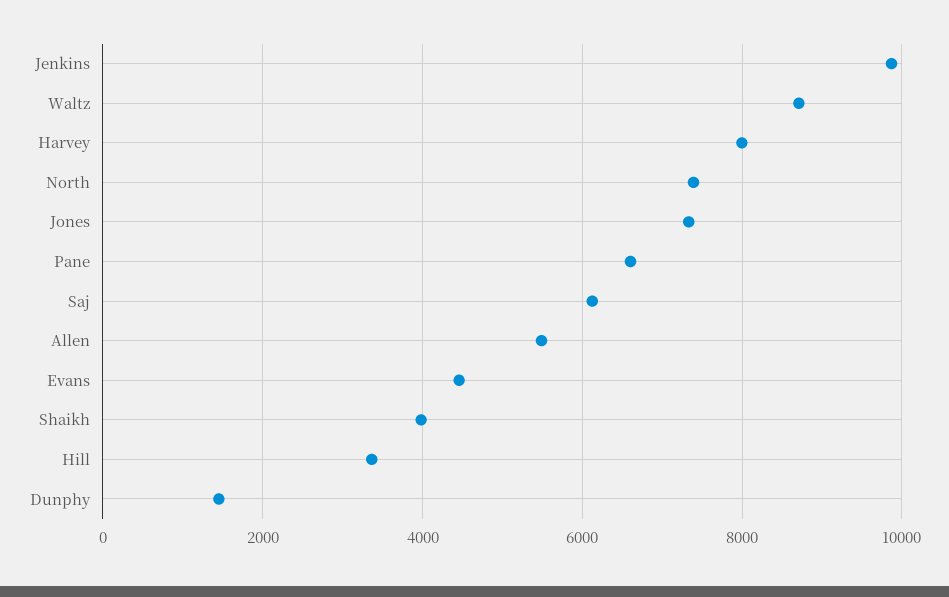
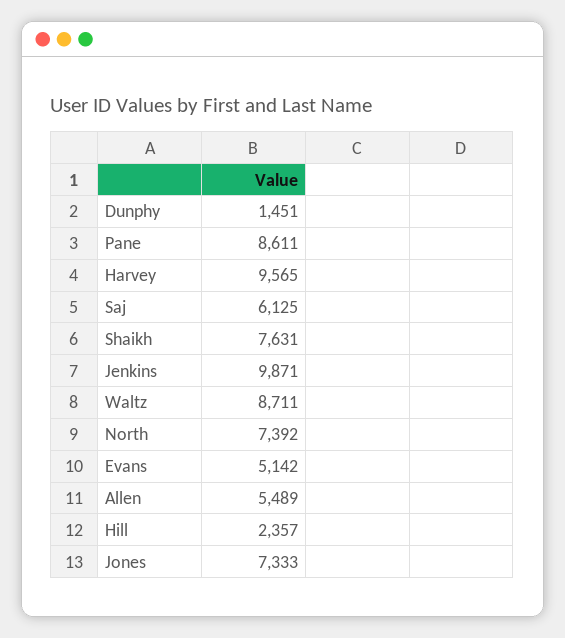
  {
    "Jenkins": 9871,
    "Waltz": 8711,
-   "Harvey": 8000,
+   "Harvey": 9565,
    "North": 7392,
    "Jones": 7333,
-   "Pane": 6600,
+   "Pane": 8611,
    "Saj": 6125,
    "Allen": 5489,
-   "Evans": 4400,
+   "Evans": 5142,
-   "Shaikh": 4000,
+   "Shaikh": 7631,
-   "Hill": 3400,
+   "Hill": 2357,
    "Dunphy": 1451
  }

